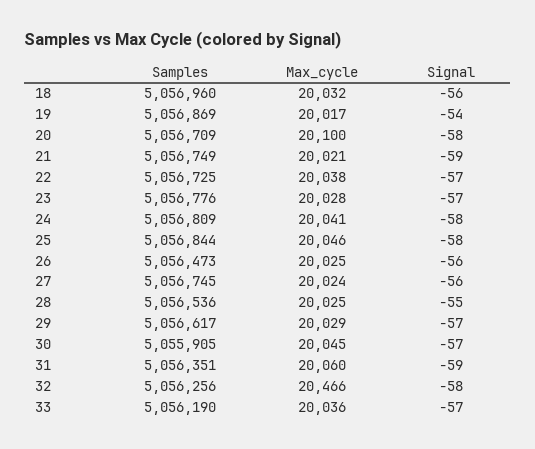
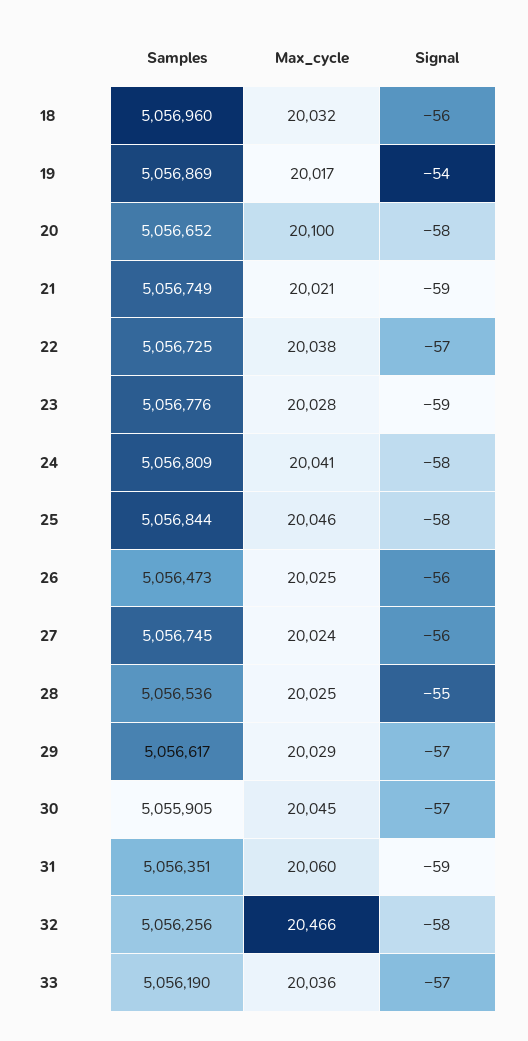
  {
    "Samples": {
      "18": 5056960,
      "19": 5056869,
-     "20": 5056709,
+     "20": 5056652,
      "21": 5056749,
      "22": 5056725,
      "23": 5056776,
      "24": 5056809,
      "25": 5056844,
      "26": 5056473,
      "27": 5056745,
      "28": 5056536,
      "29": 5056617,
      "30": 5055905,
      "31": 5056351,
      "32": 5056256,
      "33": 5056190
    },
    "Max_cycle": {
      "18": 20032,
      "19": 20017,
      "20": 20100,
      "21": 20021,
      "22": 20038,
      "23": 20028,
      "24": 20041,
      "25": 20046,
      "26": 20025,
      "27": 20024,
      "28": 20025,
      "29": 20029,
      "30": 20045,
      "31": 20060,
      "32": 20466,
      "33": 20036
    },
    "Signal": {
      "18": -56,
      "19": -54,
      "20": -58,
      "21": -59,
      "22": -57,
-     "23": -57,
+     "23": -59,
      "24": -58,
      "25": -58,
      "26": -56,
      "27": -56,
      "28": -55,
      "29": -57,
      "30": -57,
      "31": -59,
      "32": -58,
      "33": -57
    }
  }

